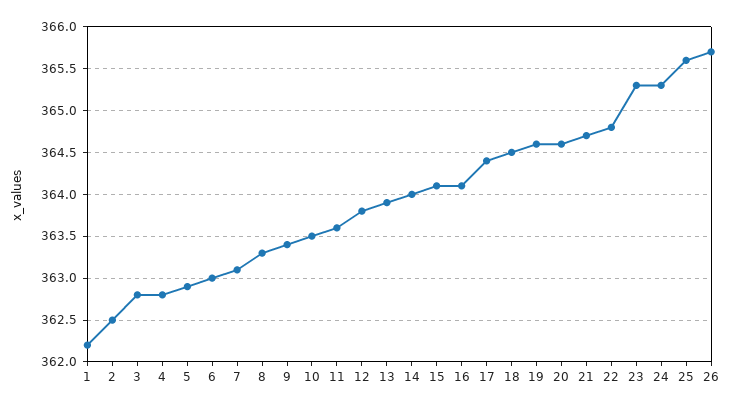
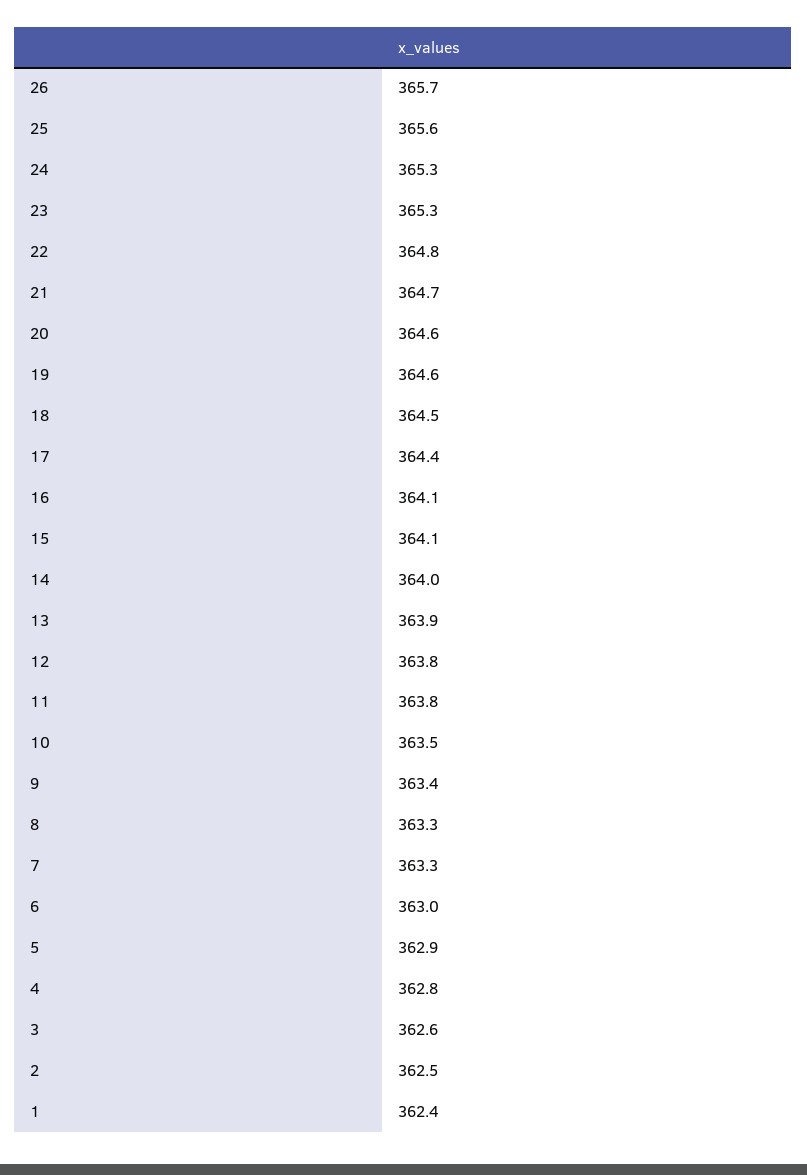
  {
-   "1": 362.2,
+   "1": 362.4,
    "2": 362.5,
-   "3": 362.8,
+   "3": 362.6,
    "4": 362.8,
    "5": 362.9,
    "6": 363,
-   "7": 363.1,
+   "7": 363.3,
    "8": 363.3,
    "9": 363.4,
    "10": 363.5,
-   "11": 363.6,
+   "11": 363.8,
    "12": 363.8,
    "13": 363.9,
    "14": 364,
    "15": 364.1,
    "16": 364.1,
    "17": 364.4,
    "18": 364.5,
    "19": 364.6,
    "20": 364.6,
    "21": 364.7,
    "22": 364.8,
    "23": 365.3,
    "24": 365.3,
    "25": 365.6,
    "26": 365.7
  }

